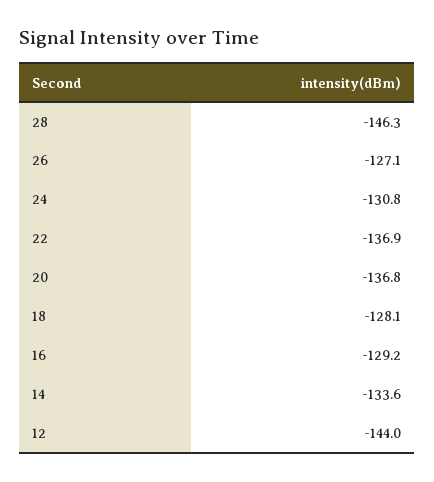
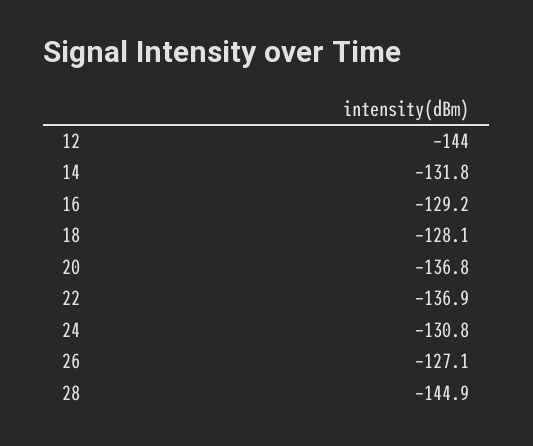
  {
-   "28": -146.3,
+   "28": -144.9,
    "26": -127.1,
    "24": -130.8,
    "22": -136.9,
    "20": -136.8,
    "18": -128.1,
    "16": -129.2,
-   "14": -133.6,
+   "14": -131.8,
    "12": -144
  }

